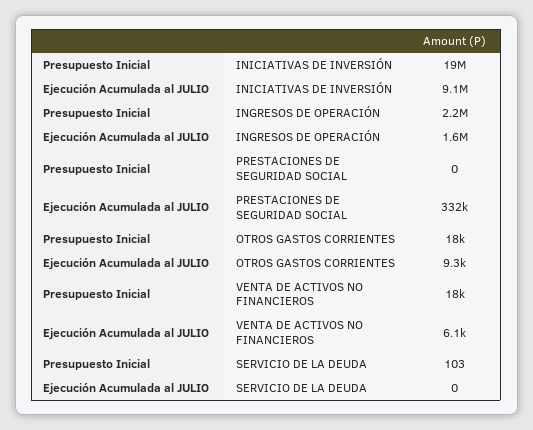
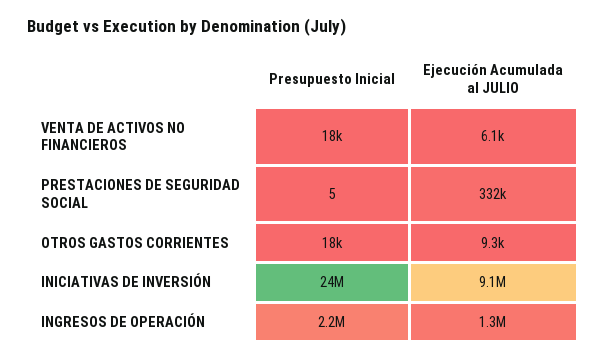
  {
    "Presupuesto Inicial": {
-     "INICIATIVAS DE INVERSIÓN": 19000000,
+     "INICIATIVAS DE INVERSIÓN": 24000000,
      "INGRESOS DE OPERACIÓN": 2200000,
-     "PRESTACIONES DE SEGURIDAD SOCIAL": 0,
+     "PRESTACIONES DE SEGURIDAD SOCIAL": 5,
      "OTROS GASTOS CORRIENTES": 18000,
-     "VENTA DE ACTIVOS NO FINANCIEROS": 18000,
+     "VENTA DE ACTIVOS NO FINANCIEROS": 18000
-     "SERVICIO DE LA DEUDA": 103
    },
    "Ejecución Acumulada al JULIO": {
      "INICIATIVAS DE INVERSIÓN": 9100000,
-     "INGRESOS DE OPERACIÓN": 1600000,
+     "INGRESOS DE OPERACIÓN": 1300000,
      "PRESTACIONES DE SEGURIDAD SOCIAL": 332000,
      "OTROS GASTOS CORRIENTES": 9300,
-     "VENTA DE ACTIVOS NO FINANCIEROS": 6100,
+     "VENTA DE ACTIVOS NO FINANCIEROS": 6100
-     "SERVICIO DE LA DEUDA": 0
    }
  }

